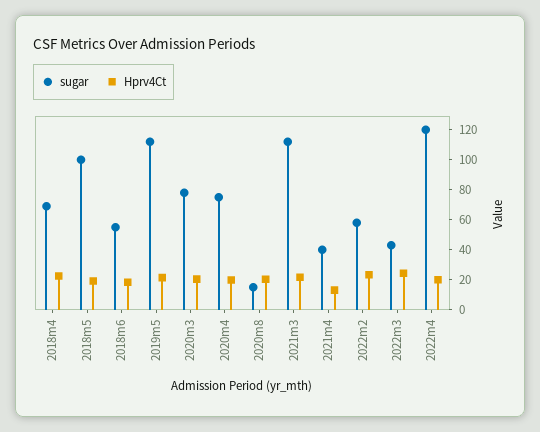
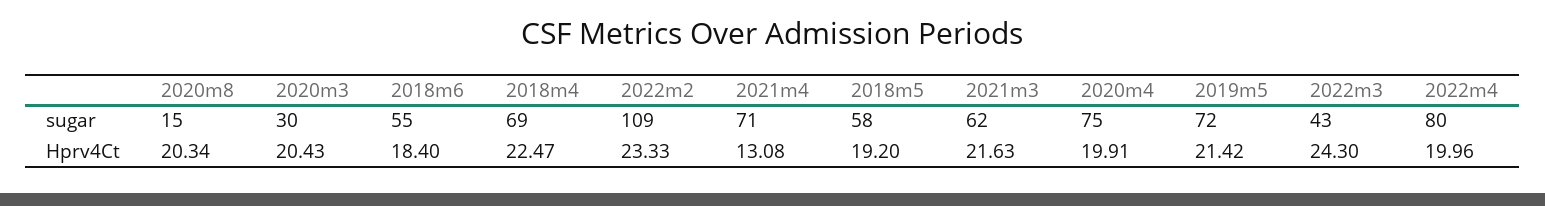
  {
    "sugar": {
      "2018m4": 69,
-     "2018m5": 100,
+     "2018m5": 58,
      "2018m6": 55,
-     "2019m5": 110,
+     "2019m5": 72,
-     "2020m3": 80,
+     "2020m3": 30,
      "2020m4": 75,
      "2020m8": 15,
-     "2021m3": 110,
+     "2021m3": 62,
-     "2021m4": 40,
+     "2021m4": 71,
-     "2022m2": 60,
+     "2022m2": 109,
      "2022m3": 43,
-     "2022m4": 120
+     "2022m4": 80
    },
    "Hprv4Ct": {
      "2018m4": 22.47,
      "2018m5": 19.2,
      "2018m6": 18.4,
      "2019m5": 21.42,
      "2020m3": 20.43,
      "2020m4": 19.91,
      "2020m8": 20.34,
      "2021m3": 21.63,
      "2021m4": 13.08,
      "2022m2": 23.33,
      "2022m3": 24.3,
      "2022m4": 19.96
    }
  }

